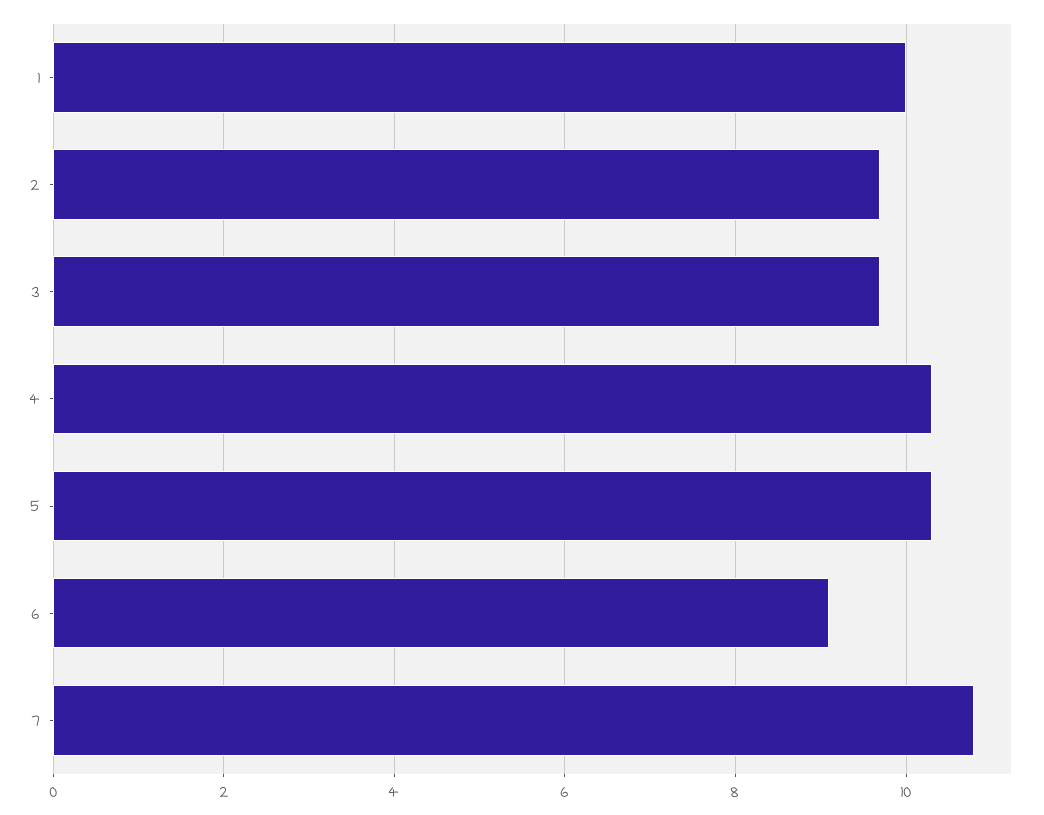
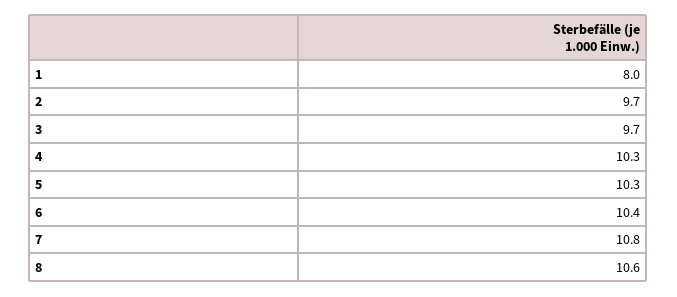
  {
-   "1": 10,
+   "1": 8,
    "2": 9.7,
    "3": 9.7,
    "4": 10.3,
    "5": 10.3,
-   "6": 9,
+   "6": 10.4,
-   "7": 10.8
+   "7": 10.8,
+   "8": 10.6
  }

